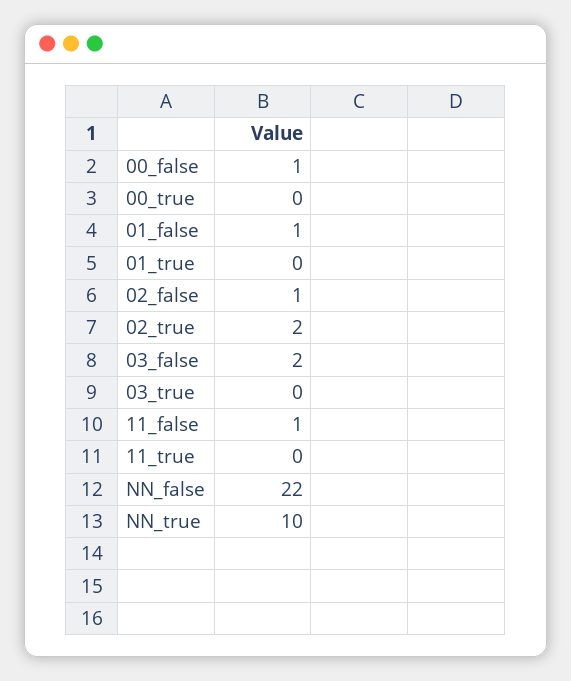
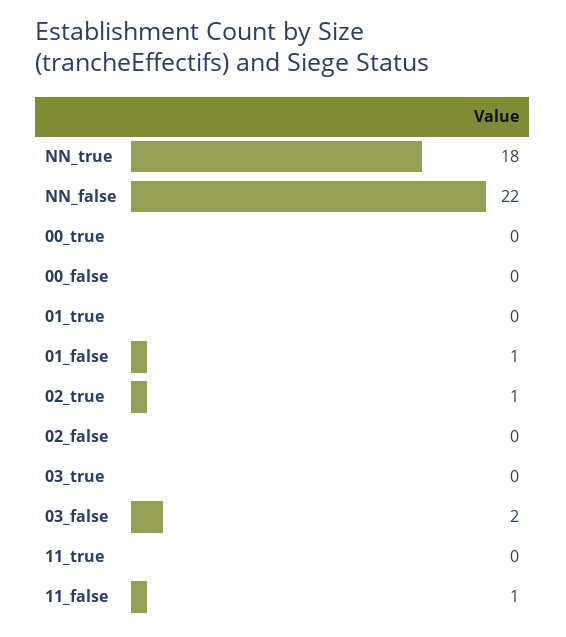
  {
-   "00_false": 1,
+   "00_false": 0,
    "00_true": 0,
    "01_false": 1,
    "01_true": 0,
-   "02_false": 1,
+   "02_false": 0,
-   "02_true": 2,
+   "02_true": 1,
    "03_false": 2,
    "03_true": 0,
    "11_false": 1,
    "11_true": 0,
    "NN_false": 22,
-   "NN_true": 10
+   "NN_true": 18
  }

